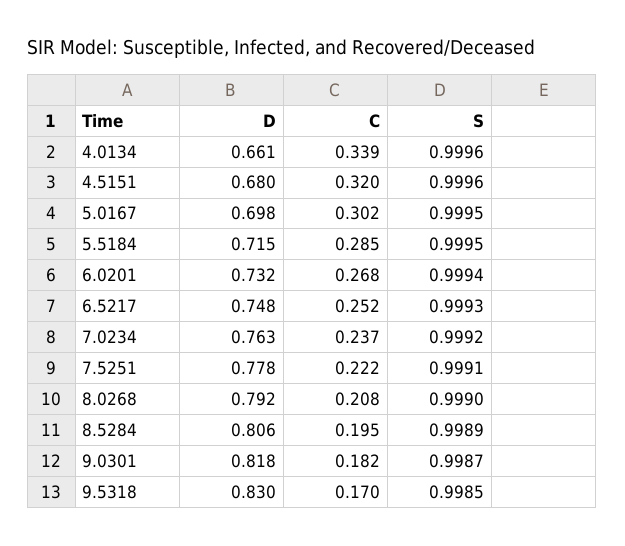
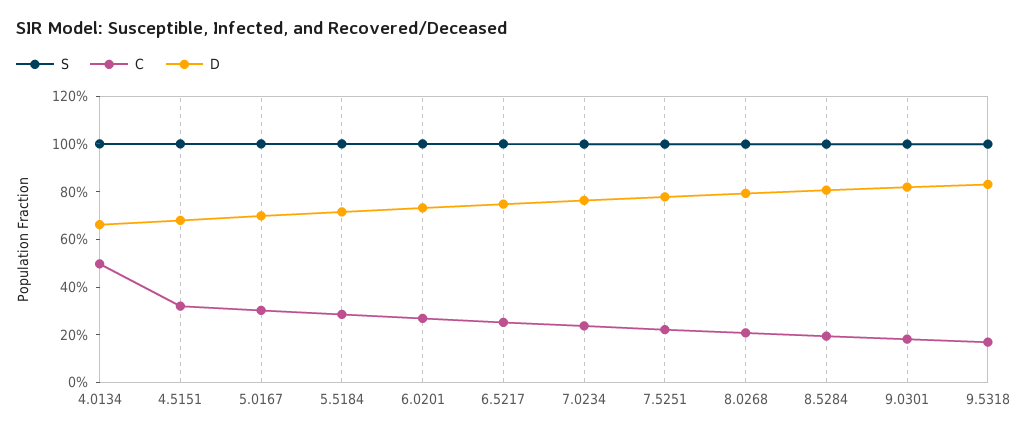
  {
    "D": {
      "4.0134": 0.661,
      "4.5151": 0.68,
      "5.0167": 0.698,
      "5.5184": 0.715,
      "6.0201": 0.732,
      "6.5217": 0.748,
      "7.0234": 0.763,
      "7.5251": 0.778,
      "8.0268": 0.792,
      "8.5284": 0.806,
      "9.0301": 0.818,
      "9.5318": 0.83
    },
    "C": {
-     "4.0134": 0.339,
+     "4.0134": 0.5,
      "4.5151": 0.32,
      "5.0167": 0.302,
      "5.5184": 0.285,
      "6.0201": 0.268,
      "6.5217": 0.252,
      "7.0234": 0.237,
      "7.5251": 0.222,
      "8.0268": 0.208,
      "8.5284": 0.195,
      "9.0301": 0.182,
      "9.5318": 0.17
    },
    "S": {
      "4.0134": 0.9996,
      "4.5151": 0.9996,
      "5.0167": 0.9995,
      "5.5184": 0.9995,
      "6.0201": 0.9994,
      "6.5217": 0.9993,
      "7.0234": 0.9992,
      "7.5251": 0.9991,
      "8.0268": 0.999,
      "8.5284": 0.9989,
      "9.0301": 0.9987,
      "9.5318": 0.9985
    }
  }

